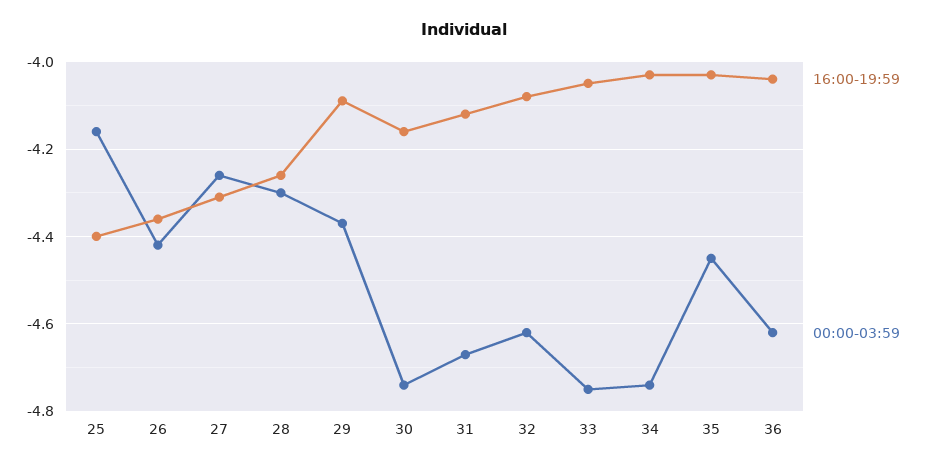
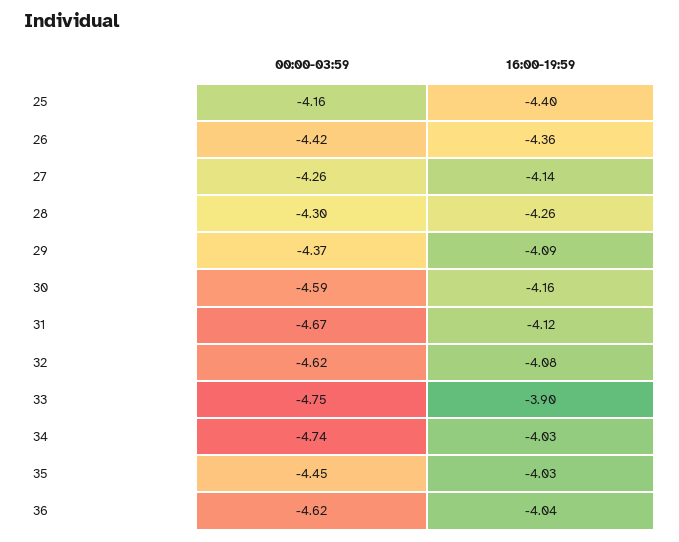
  {
    "16:00-19:59": {
      "25": -4.4,
      "26": -4.36,
-     "27": -4.3,
+     "27": -4.14,
      "28": -4.26,
      "29": -4.09,
      "30": -4.16,
      "31": -4.12,
      "32": -4.08,
-     "33": -4.05,
+     "33": -3.9,
      "34": -4.03,
      "35": -4.03,
      "36": -4.04
    },
    "00:00-03:59": {
      "25": -4.16,
      "26": -4.42,
      "27": -4.26,
      "28": -4.3,
      "29": -4.37,
-     "30": -4.75,
+     "30": -4.59,
      "31": -4.67,
      "32": -4.62,
      "33": -4.75,
      "34": -4.74,
      "35": -4.45,
      "36": -4.62
    }
  }

